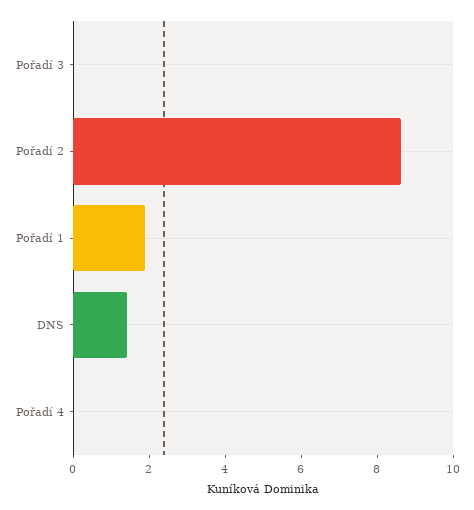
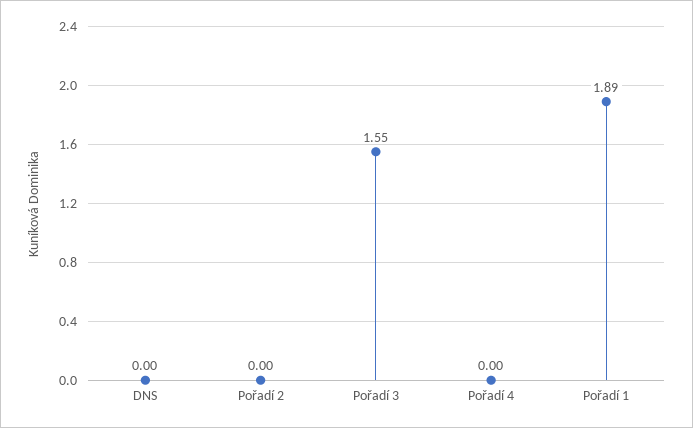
  {
-   "Pořadí 3": 0,
+   "Pořadí 3": 1.55,
-   "Pořadí 2": 8.5,
+   "Pořadí 2": 0,
    "Pořadí 1": 1.89,
-   "DNS": 1.5,
+   "DNS": 0,
    "Pořadí 4": 0
  }

